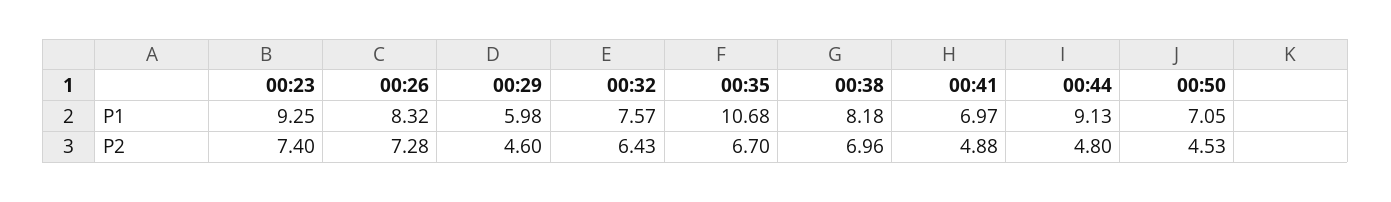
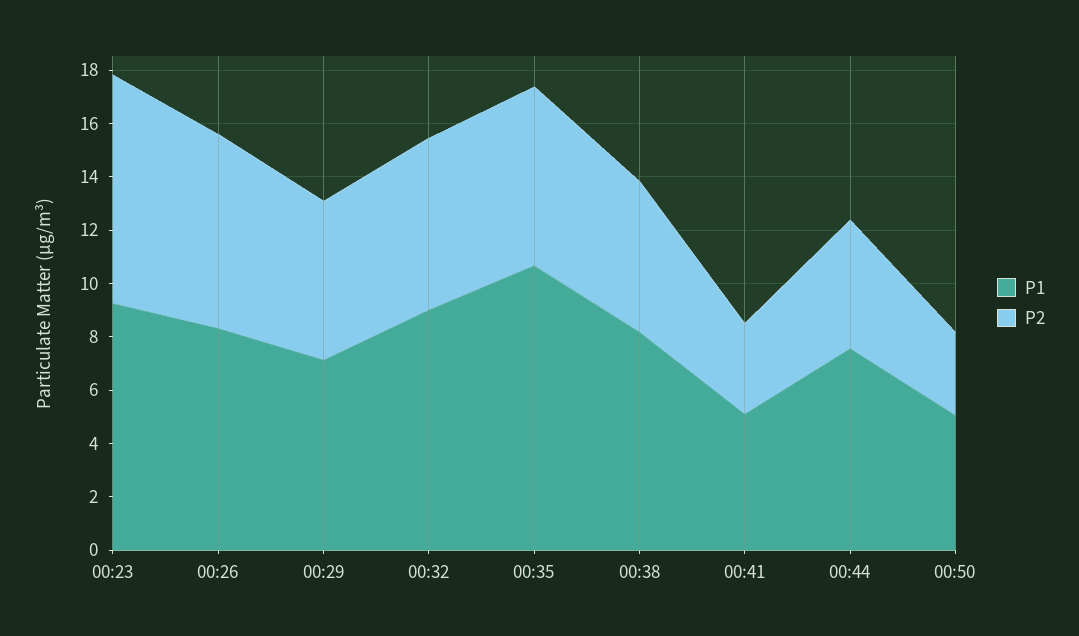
  {
    "P1": {
      "00:23": 9.25,
      "00:26": 8.32,
-     "00:29": 5.98,
+     "00:29": 7,
-     "00:32": 7.57,
+     "00:32": 9,
      "00:35": 10.68,
      "00:38": 8.18,
-     "00:41": 6.97,
+     "00:41": 5,
-     "00:44": 9.13,
+     "00:44": 7.5,
-     "00:50": 7.05
+     "00:50": 5
    },
    "P2": {
-     "00:23": 7.4,
+     "00:23": 8.5,
      "00:26": 7.28,
-     "00:29": 4.6,
+     "00:29": 6,
      "00:32": 6.43,
      "00:35": 6.7,
-     "00:38": 6.96,
+     "00:38": 5.5,
-     "00:41": 4.88,
+     "00:41": 3.5,
      "00:44": 4.8,
-     "00:50": 4.53
+     "00:50": 3
    }
  }

